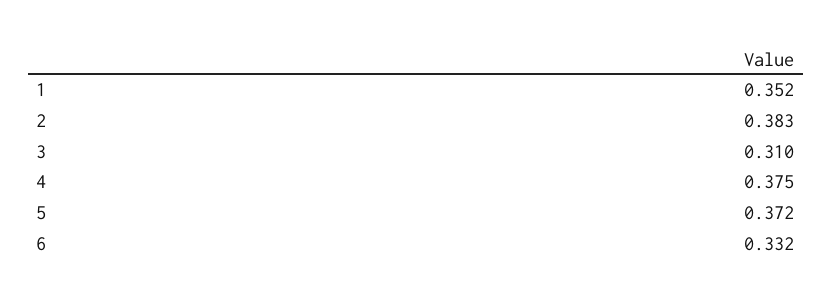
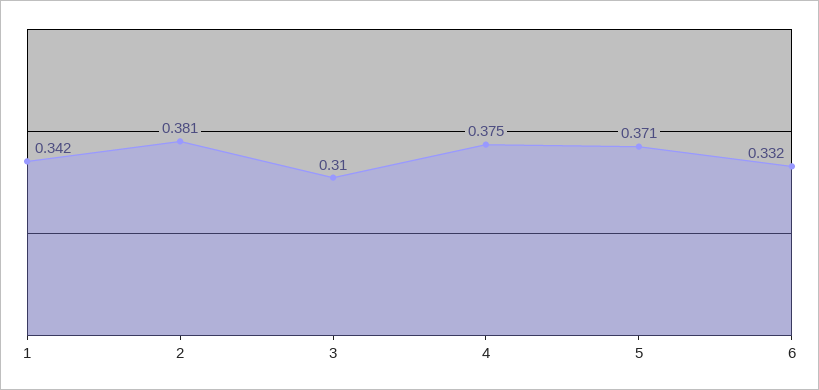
  {
-   "1": 0.352,
+   "1": 0.342,
-   "2": 0.383,
+   "2": 0.381,
    "3": 0.31,
    "4": 0.375,
-   "5": 0.372,
+   "5": 0.371,
    "6": 0.332
  }

